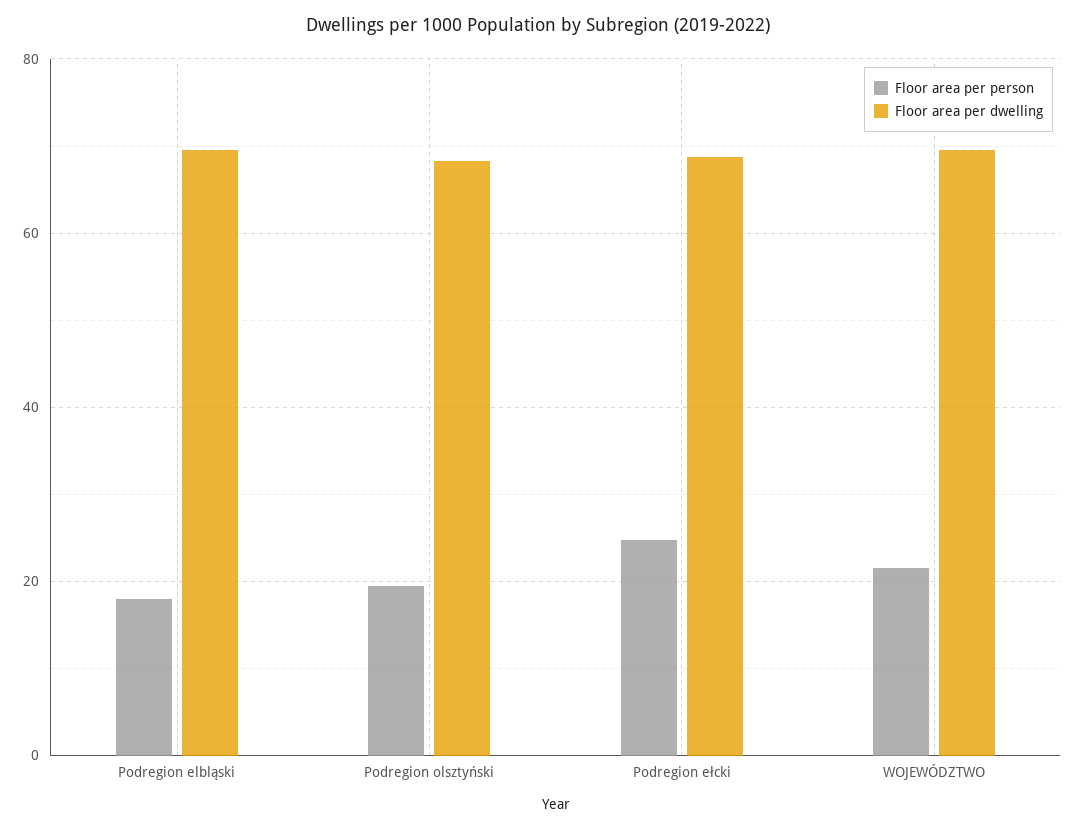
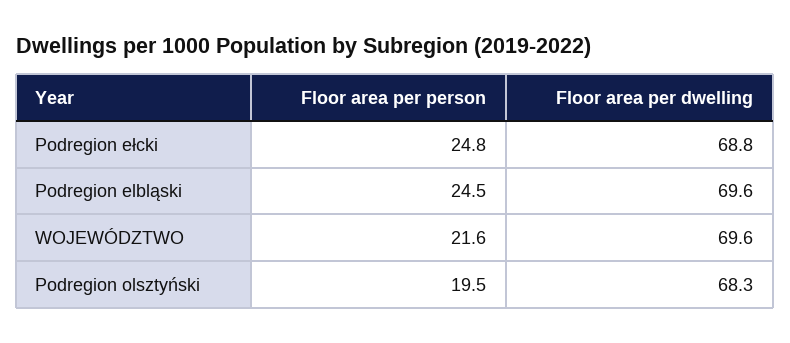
  {
    "Floor area per person": {
-     "Podregion elbląski": 18,
+     "Podregion elbląski": 24.5,
      "Podregion olsztyński": 19.5,
      "Podregion ełcki": 24.8,
      "WOJEWÓDZTWO": 21.6
    },
    "Floor area per dwelling": {
      "Podregion elbląski": 69.6,
      "Podregion olsztyński": 68.3,
      "Podregion ełcki": 68.8,
      "WOJEWÓDZTWO": 69.6
    }
  }

